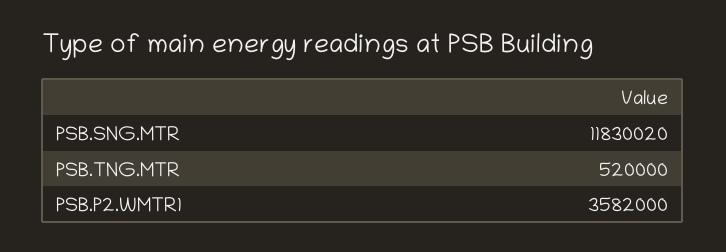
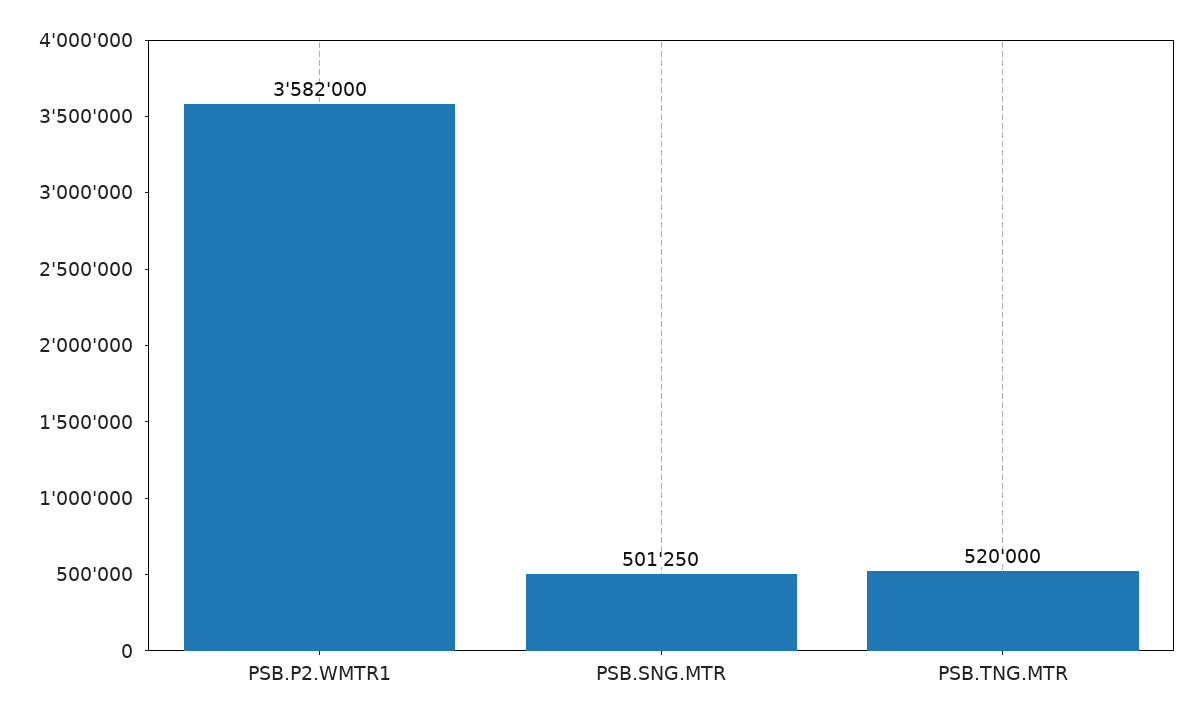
  {
-   "PSB.SNG.MTR": 11830020,
+   "PSB.SNG.MTR": 501250,
    "PSB.TNG.MTR": 520000,
    "PSB.P2.WMTR1": 3582000
  }

